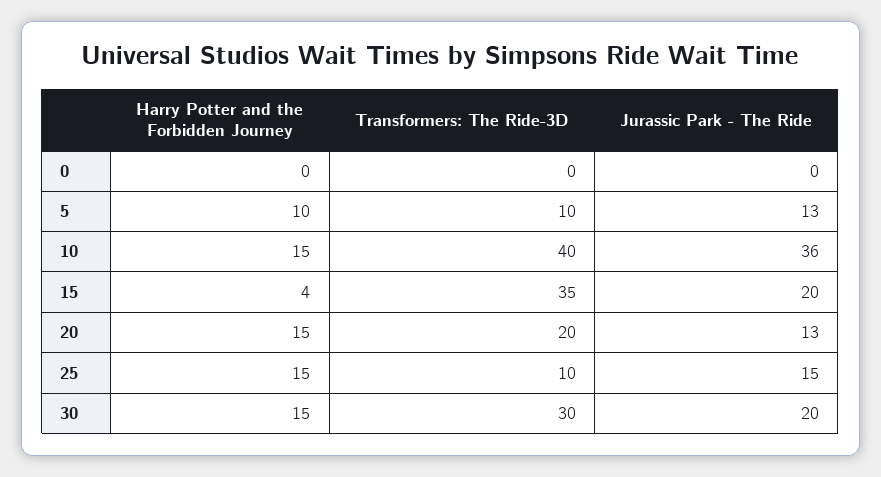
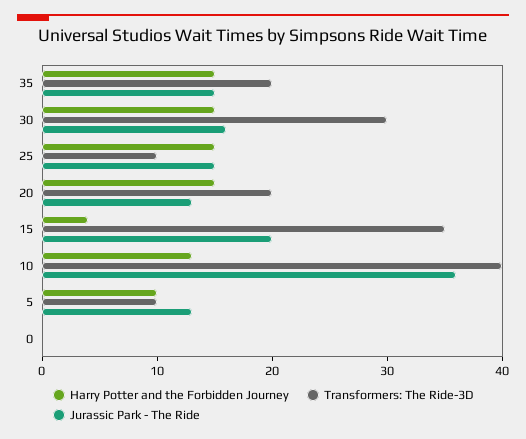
  {
    "Harry Potter and the Forbidden Journey": {
      "0": 0,
      "5": 10,
-     "10": 15,
+     "10": 13,
      "15": 4,
      "20": 15,
      "25": 15,
-     "30": 15
+     "30": 15,
+     "35": 15
    },
    "Transformers: The Ride-3D": {
      "0": 0,
      "5": 10,
      "10": 40,
      "15": 35,
      "20": 20,
      "25": 10,
-     "30": 30
+     "30": 30,
+     "35": 20
    },
    "Jurassic Park - The Ride": {
      "0": 0,
      "5": 13,
      "10": 36,
      "15": 20,
      "20": 13,
      "25": 15,
-     "30": 20
+     "30": 16,
+     "35": 15
    }
  }

